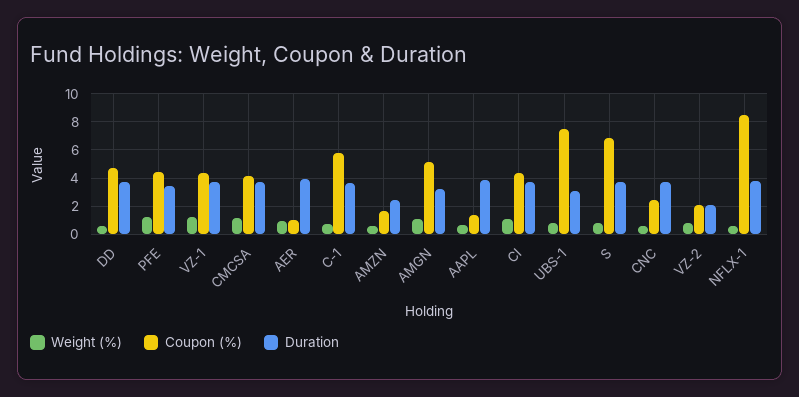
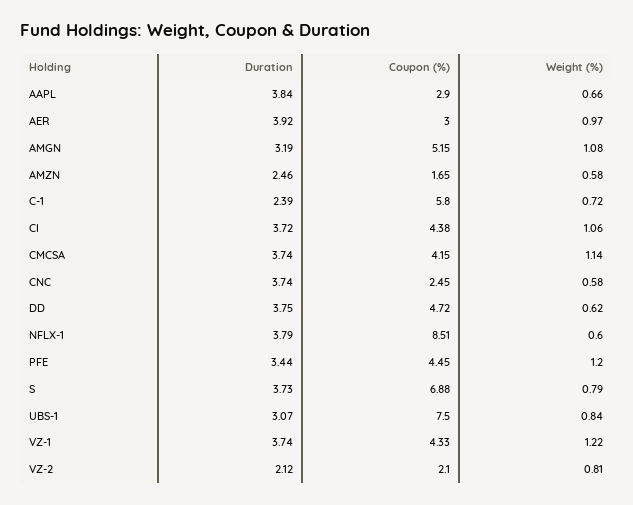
  {
    "Weight (%)": {
      "DD": 0.62,
      "PFE": 1.2,
      "VZ-1": 1.22,
      "CMCSA": 1.14,
      "AER": 0.97,
      "C-1": 0.72,
      "AMZN": 0.58,
      "AMGN": 1.08,
      "AAPL": 0.66,
      "CI": 1.06,
      "UBS-1": 0.84,
      "S": 0.79,
      "CNC": 0.58,
      "VZ-2": 0.81,
      "NFLX-1": 0.6
    },
    "Coupon (%)": {
      "DD": 4.72,
      "PFE": 4.45,
      "VZ-1": 4.33,
      "CMCSA": 4.15,
-     "AER": 1,
+     "AER": 3,
      "C-1": 5.8,
      "AMZN": 1.65,
      "AMGN": 5.15,
-     "AAPL": 1.5,
+     "AAPL": 2.9,
      "CI": 4.38,
      "UBS-1": 7.5,
      "S": 6.88,
      "CNC": 2.45,
      "VZ-2": 2.1,
      "NFLX-1": 8.51
    },
    "Duration": {
      "DD": 3.75,
      "PFE": 3.44,
      "VZ-1": 3.74,
      "CMCSA": 3.74,
      "AER": 3.92,
-     "C-1": 3.5,
+     "C-1": 2.39,
      "AMZN": 2.46,
      "AMGN": 3.19,
      "AAPL": 3.84,
      "CI": 3.72,
      "UBS-1": 3.07,
      "S": 3.73,
      "CNC": 3.74,
      "VZ-2": 2.12,
      "NFLX-1": 3.79
    }
  }

